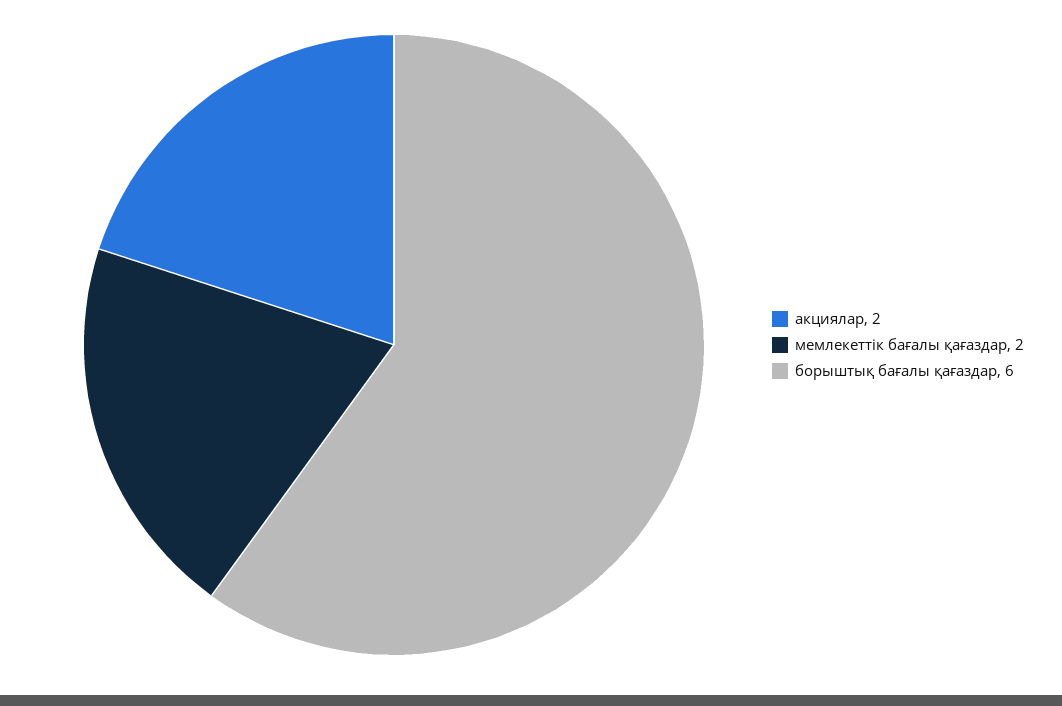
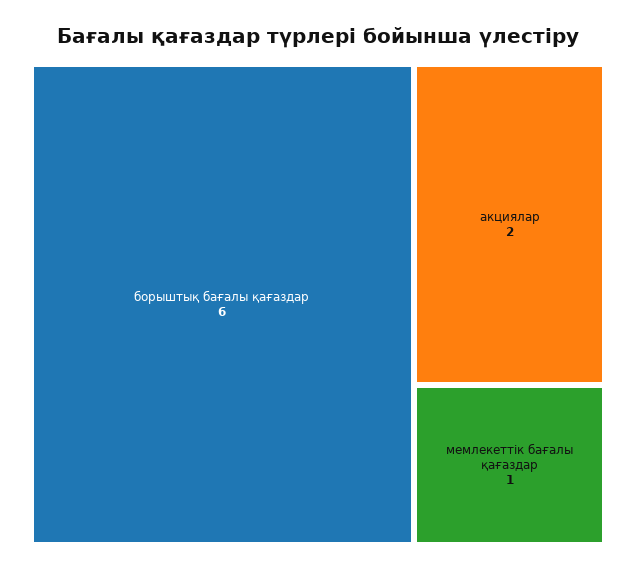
  {
    "акциялар": 2,
-   "мемлекеттік бағалы қағаздар": 2,
+   "мемлекеттік бағалы қағаздар": 1,
    "борыштық бағалы қағаздар": 6
  }

